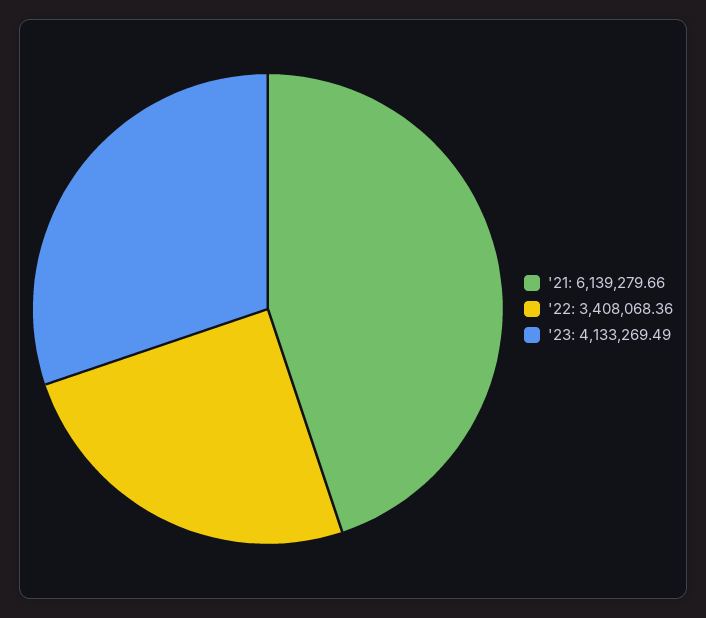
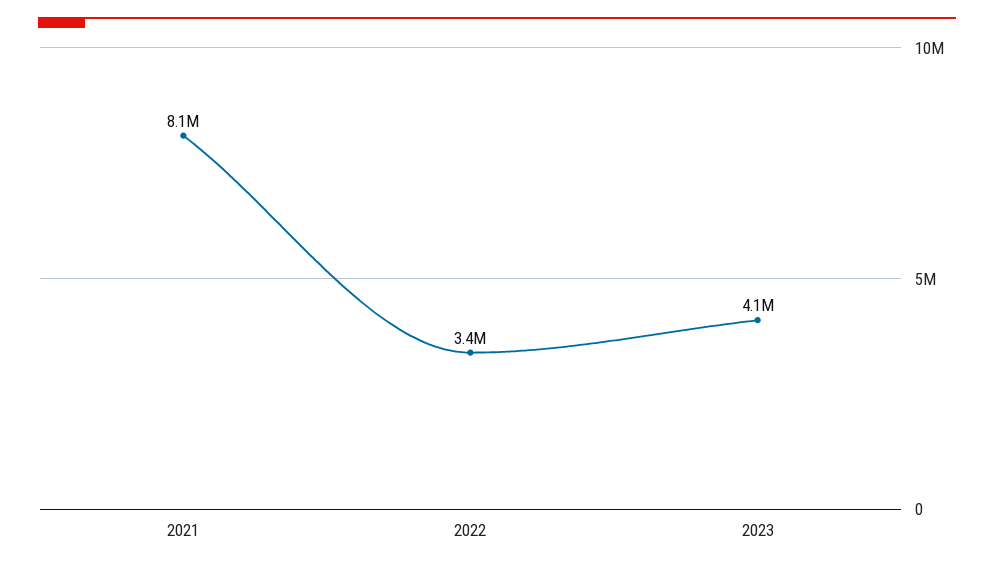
  {
-   "'21": 6139279.66,
+   "'21": 8100000,
    "'22": 3408068.36,
    "'23": 4133269.49
  }

